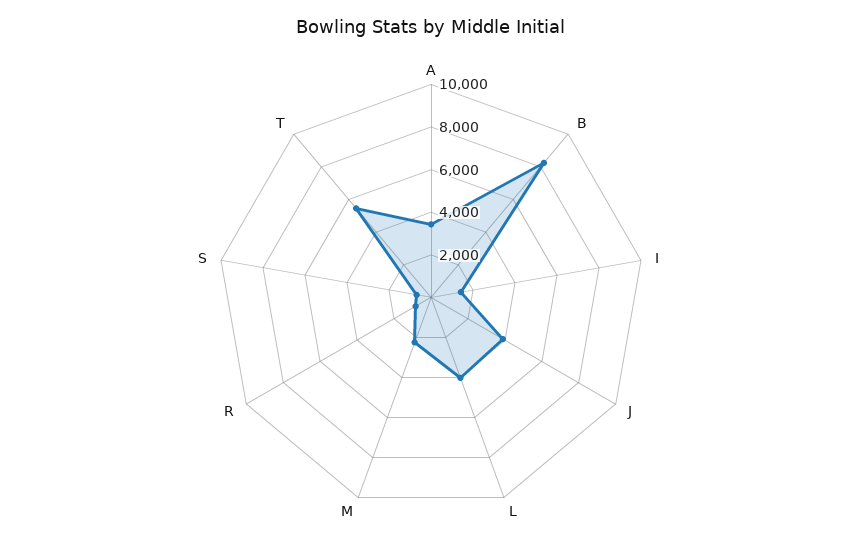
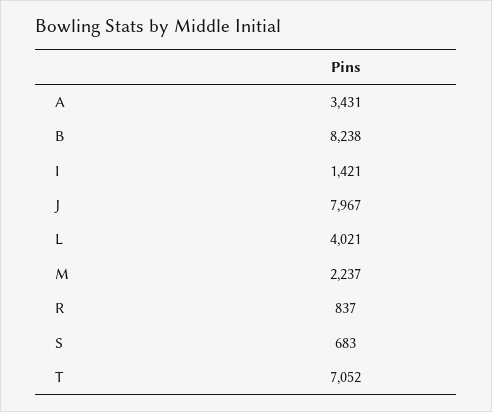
  {
    "A": 3431,
    "B": 8238,
    "I": 1421,
-   "J": 4000,
+   "J": 7967,
    "L": 4021,
    "M": 2237,
    "R": 837,
    "S": 683,
-   "T": 5500
+   "T": 7052
  }

